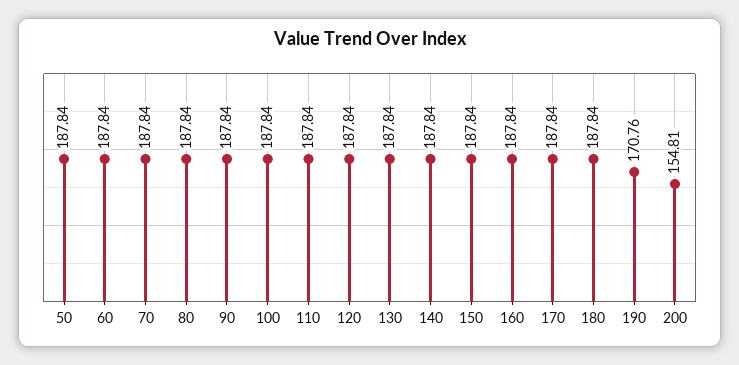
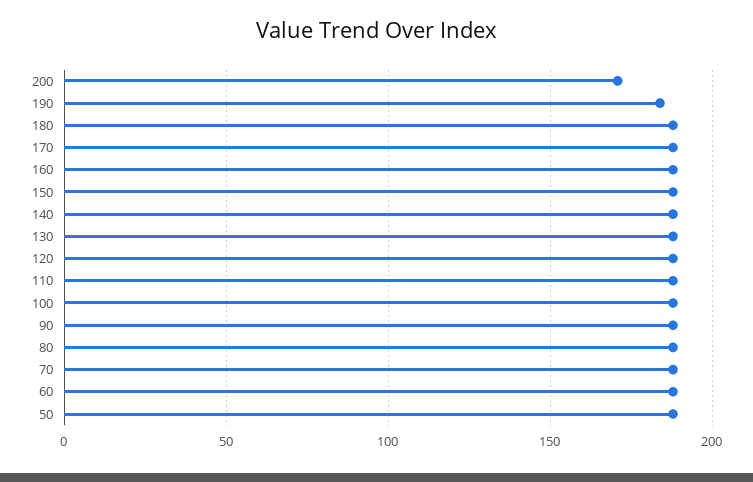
  {
    "50": 187.84,
    "60": 187.84,
    "70": 187.84,
    "80": 187.84,
    "90": 187.84,
    "100": 187.84,
    "110": 187.84,
    "120": 187.84,
    "130": 187.84,
    "140": 187.84,
    "150": 187.84,
    "160": 187.84,
    "170": 187.84,
    "180": 187.84,
-   "190": 170.76,
+   "190": 185,
-   "200": 154.81
+   "200": 170
  }

